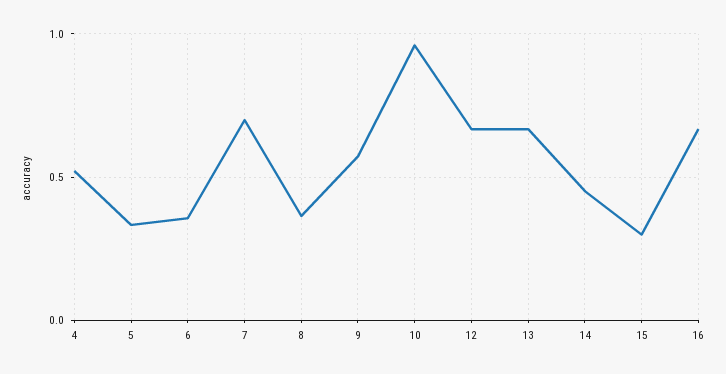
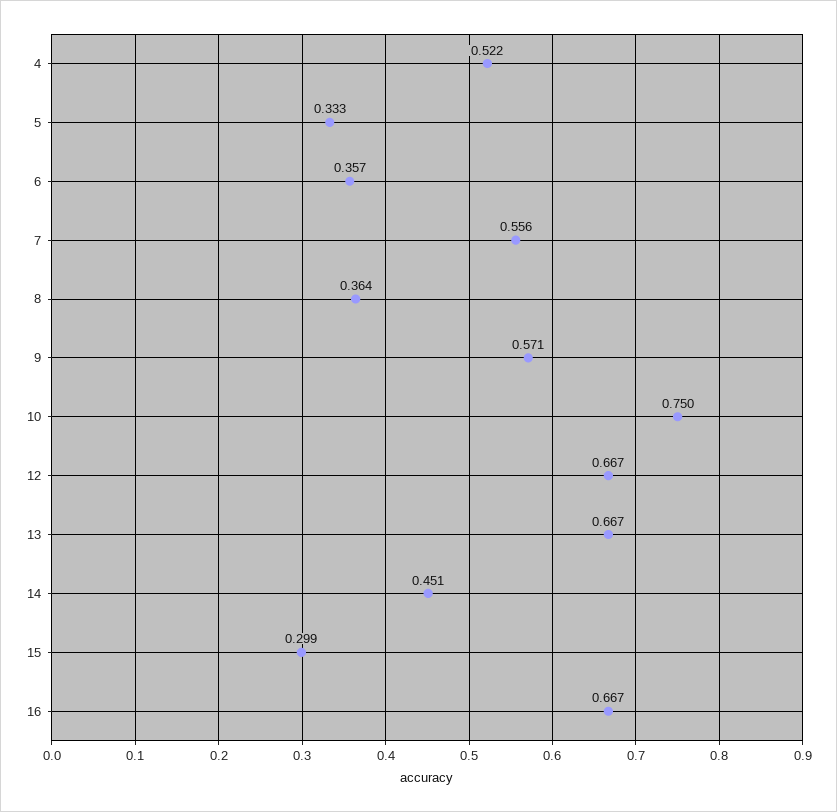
  {
    "4": 0.522,
    "5": 0.333,
    "6": 0.357,
-   "7": 0.7,
+   "7": 0.556,
    "8": 0.364,
    "9": 0.571,
-   "10": 0.95,
+   "10": 0.75,
    "12": 0.667,
    "13": 0.667,
    "14": 0.451,
    "15": 0.299,
    "16": 0.667
  }

